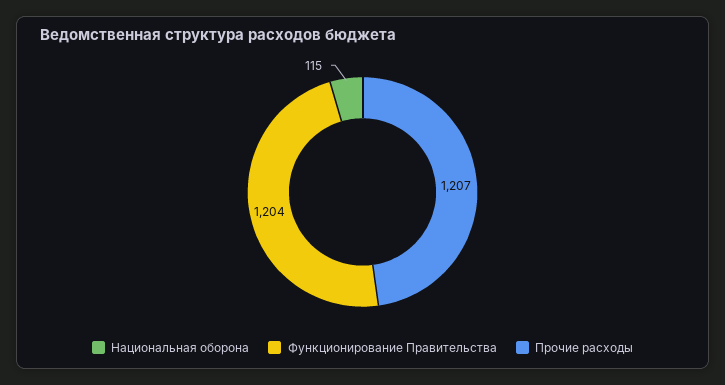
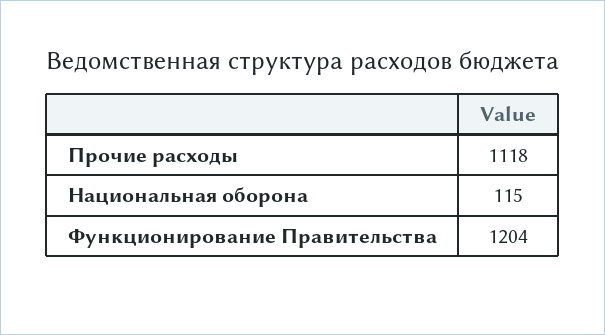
  {
    "Национальная оборона": 115,
    "Функционирование Правительства": 1204,
-   "Прочие расходы": 1207
+   "Прочие расходы": 1118
  }

